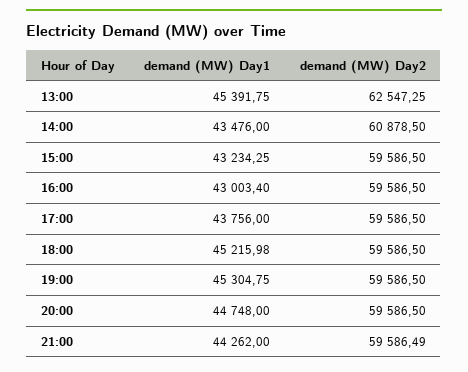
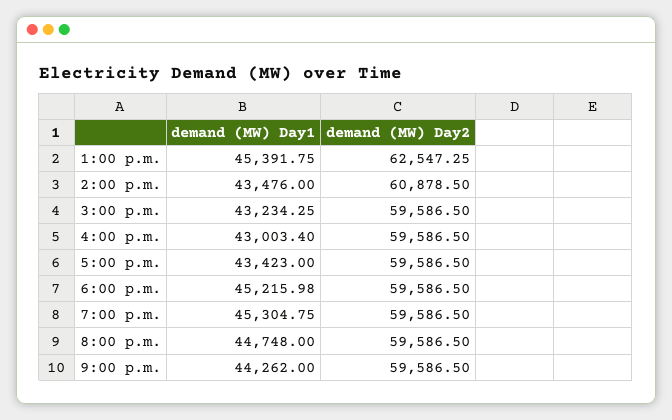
  {
    "demand (MW) Day1": {
      "13:00": 45391.75,
      "14:00": 43476,
      "15:00": 43234.25,
      "16:00": 43003.4,
-     "17:00": 43756,
+     "17:00": 43423,
      "18:00": 45215.98,
      "19:00": 45304.75,
      "20:00": 44748,
      "21:00": 44262
    },
    "demand (MW) Day2": {
      "13:00": 62547.25,
      "14:00": 60878.5,
      "15:00": 59586.5,
      "16:00": 59586.5,
      "17:00": 59586.5,
      "18:00": 59586.5,
      "19:00": 59586.5,
      "20:00": 59586.5,
-     "21:00": 59586.49
+     "21:00": 59586.5
    }
  }

